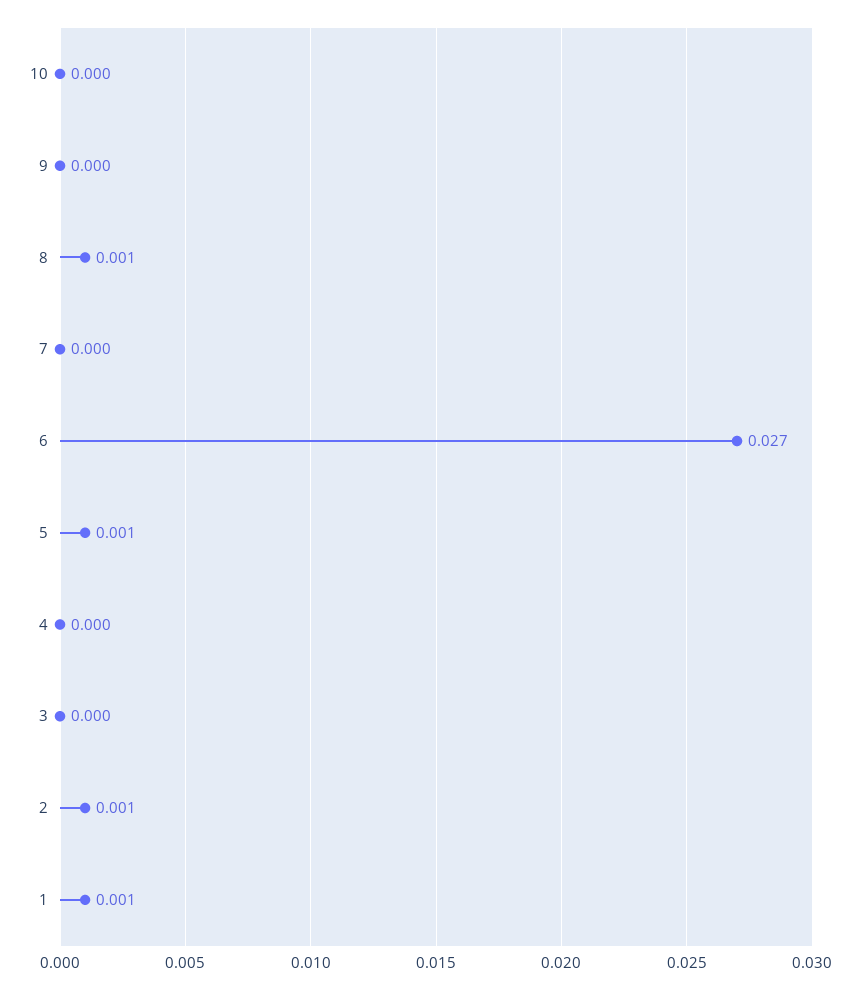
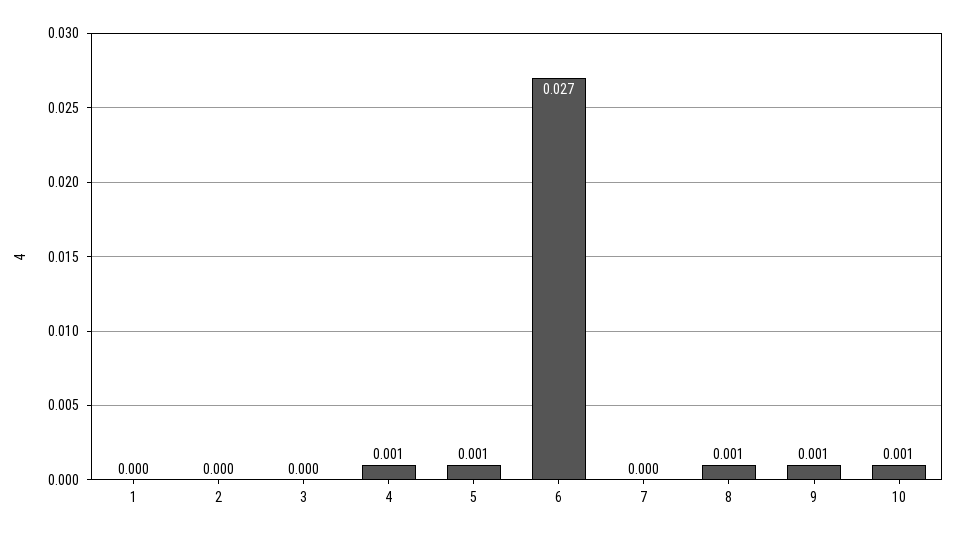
  {
-   "10": 0,
+   "10": 0.001,
-   "9": 0,
+   "9": 0.001,
    "8": 0.001,
    "7": 0,
    "6": 0.027,
    "5": 0.001,
-   "4": 0,
+   "4": 0.001,
    "3": 0,
-   "2": 0.001,
+   "2": 0,
-   "1": 0.001
+   "1": 0
  }

